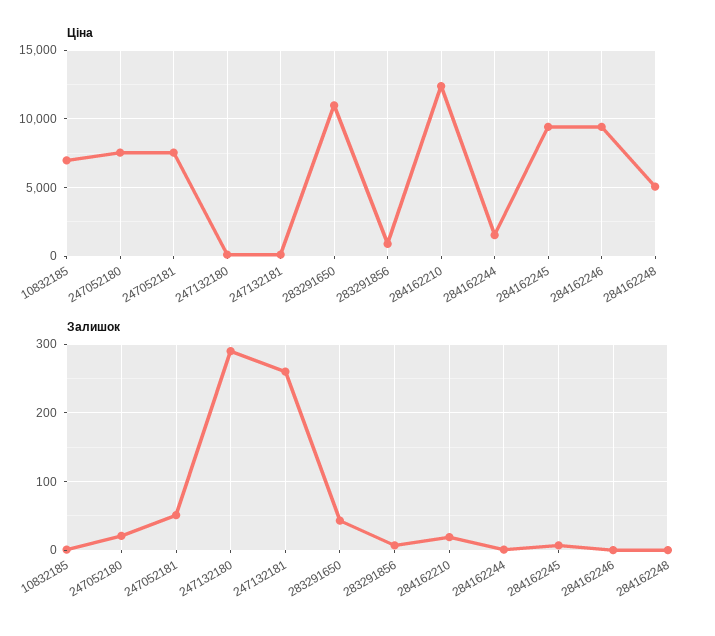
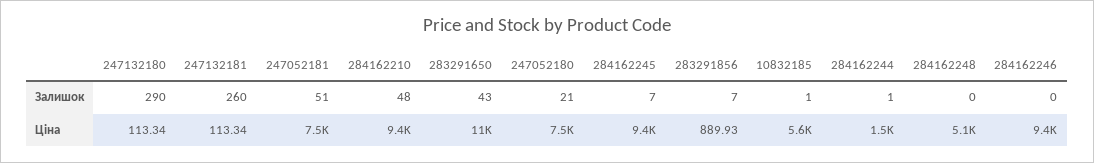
  {
    "Ціна": {
-     "10832185": 7000,
+     "10832185": 5600,
      "247052180": 7500,
      "247052181": 7500,
      "247132180": 113.34,
      "247132181": 113.34,
      "283291650": 11000,
      "283291856": 889.93,
-     "284162210": 12500,
+     "284162210": 9400,
      "284162244": 1500,
      "284162245": 9400,
      "284162246": 9400,
      "284162248": 5100
    },
    "Залишок": {
      "10832185": 1,
      "247052180": 21,
      "247052181": 51,
      "247132180": 290,
      "247132181": 260,
      "283291650": 43,
      "283291856": 7,
-     "284162210": 20,
+     "284162210": 48,
      "284162244": 1,
      "284162245": 7,
      "284162246": 0,
      "284162248": 0
    }
  }

